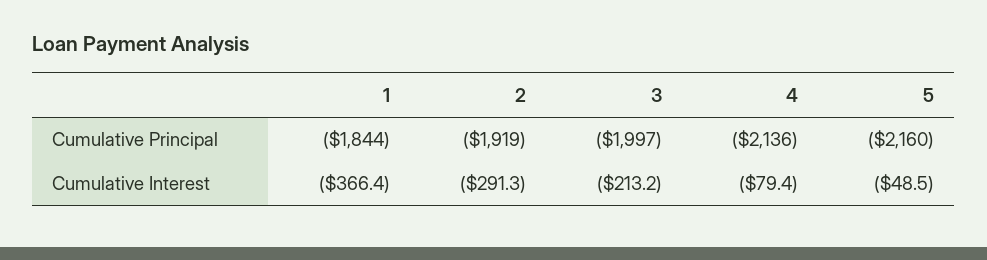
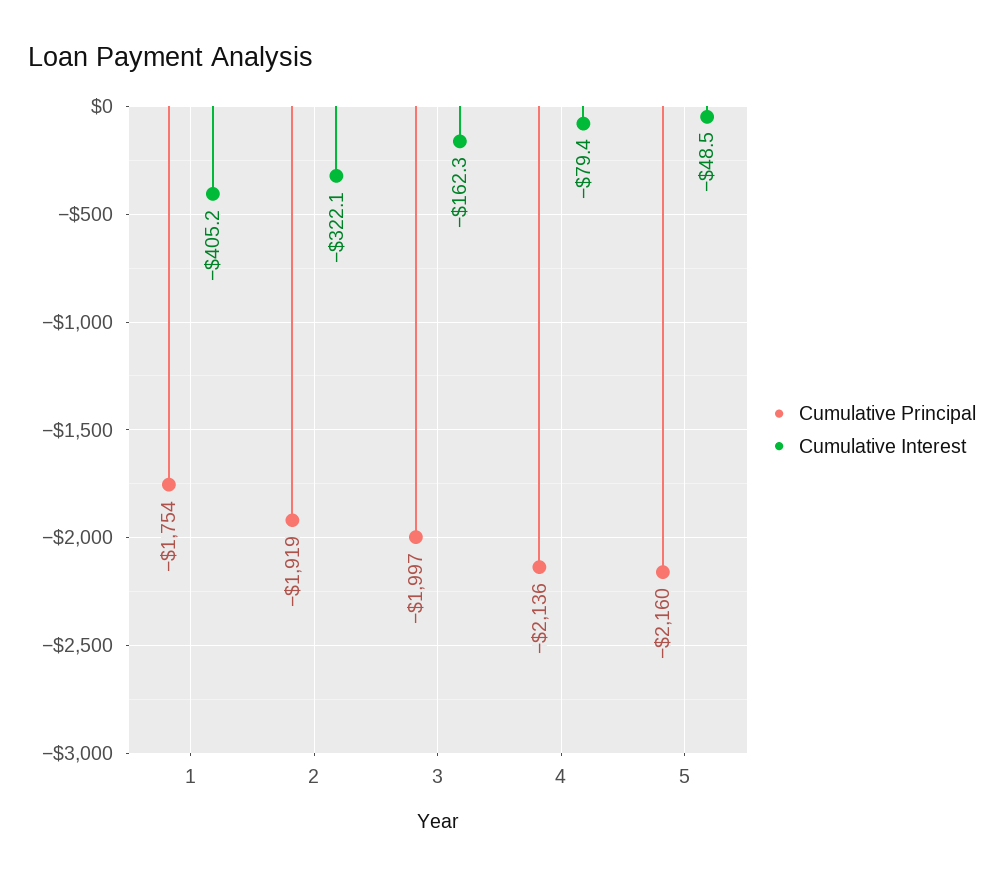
  {
    "Cumulative Principal": {
-     "1": -1844,
+     "1": -1754,
      "2": -1919,
      "3": -1997,
      "4": -2136,
      "5": -2160
    },
    "Cumulative Interest": {
-     "1": -366.4,
+     "1": -405.2,
-     "2": -291.3,
+     "2": -322.1,
-     "3": -213.2,
+     "3": -162.3,
      "4": -79.4,
      "5": -48.5
    }
  }

